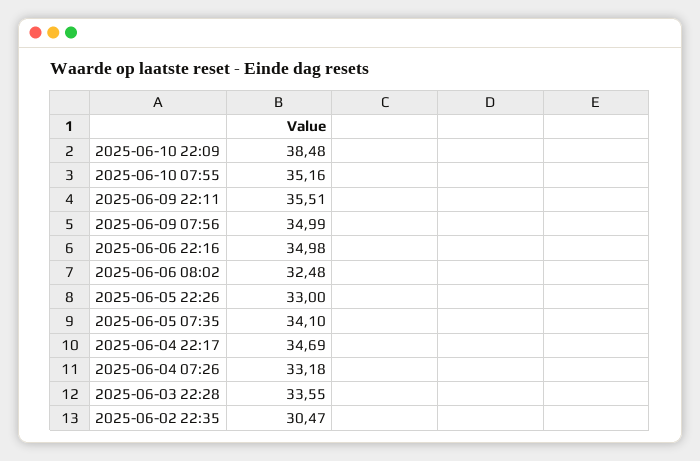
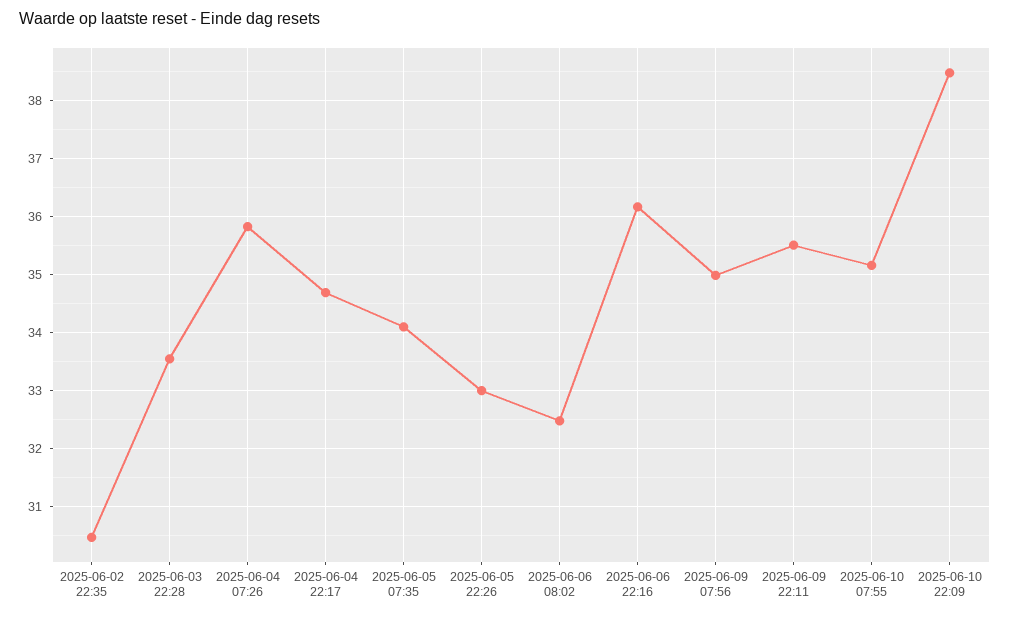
  {
    "2025-06-10 22:09": 38.48,
    "2025-06-10 07:55": 35.16,
    "2025-06-09 22:11": 35.51,
    "2025-06-09 07:56": 34.99,
-   "2025-06-06 22:16": 34.98,
+   "2025-06-06 22:16": 36.2,
    "2025-06-06 08:02": 32.48,
    "2025-06-05 22:26": 33,
    "2025-06-05 07:35": 34.1,
    "2025-06-04 22:17": 34.69,
-   "2025-06-04 07:26": 33.18,
+   "2025-06-04 07:26": 35.8,
    "2025-06-03 22:28": 33.55,
    "2025-06-02 22:35": 30.47
  }

